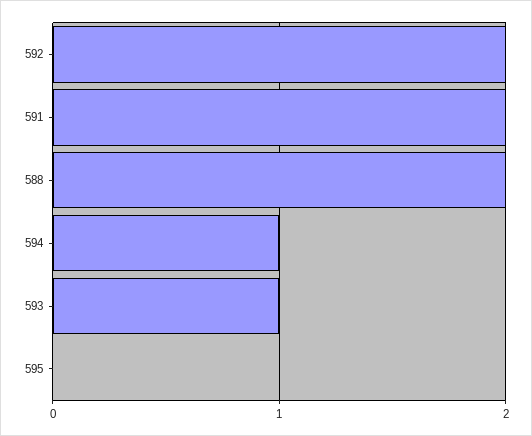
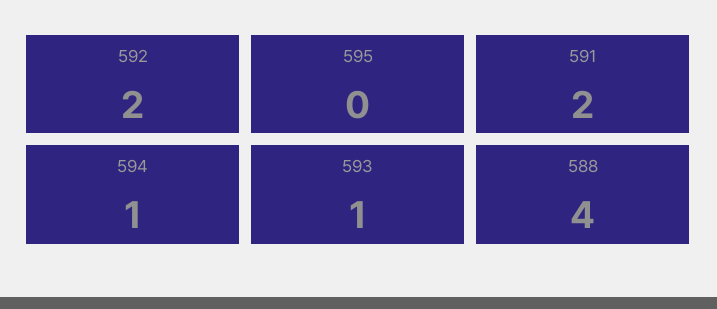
  {
    "592": 2,
    "591": 2,
-   "588": 2,
+   "588": 4,
    "594": 1,
    "593": 1,
    "595": 0
  }

